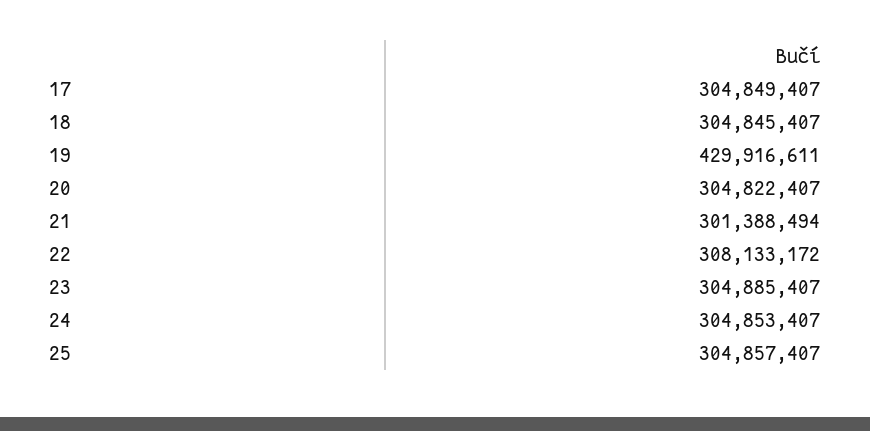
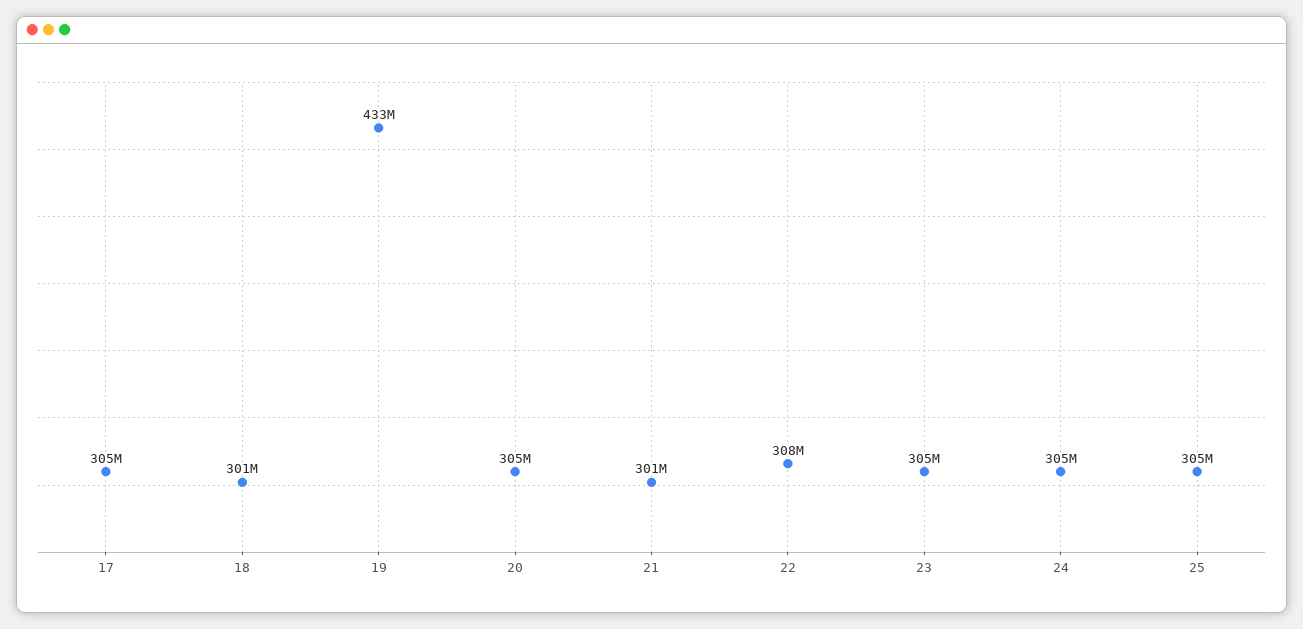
  {
    "17": 304849407,
-   "18": 304845407,
+   "18": 301000000,
-   "19": 429916611,
+   "19": 433000000,
    "20": 304822407,
    "21": 301388494,
    "22": 308133172,
    "23": 304885407,
    "24": 304853407,
    "25": 304857407
  }

